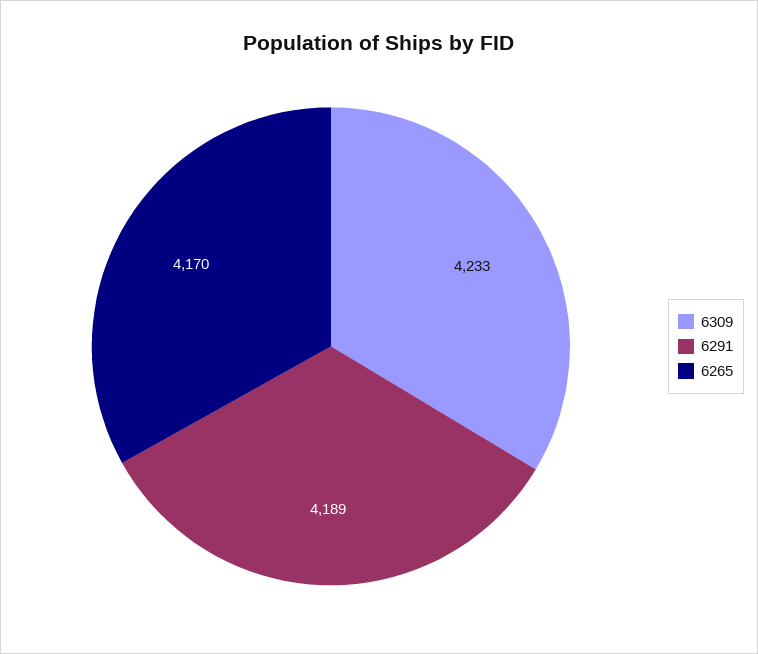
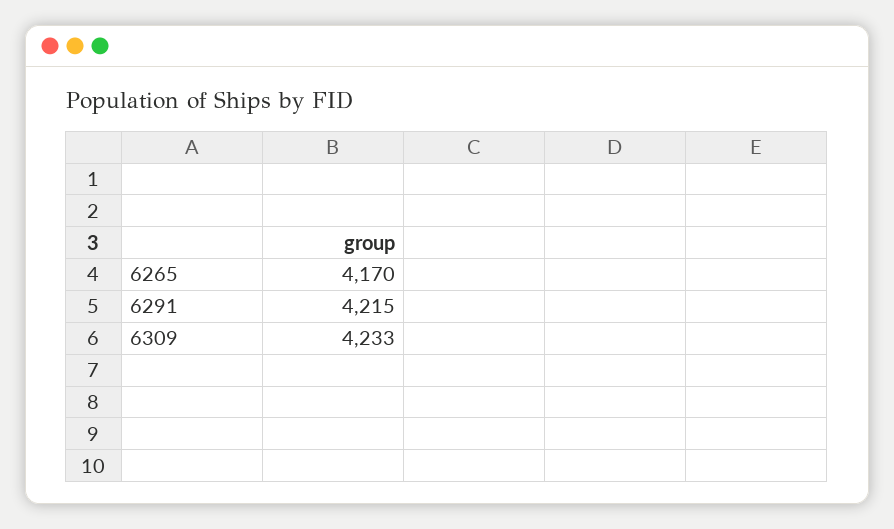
  {
    "6309": 4233,
-   "6291": 4189,
+   "6291": 4215,
    "6265": 4170
  }

